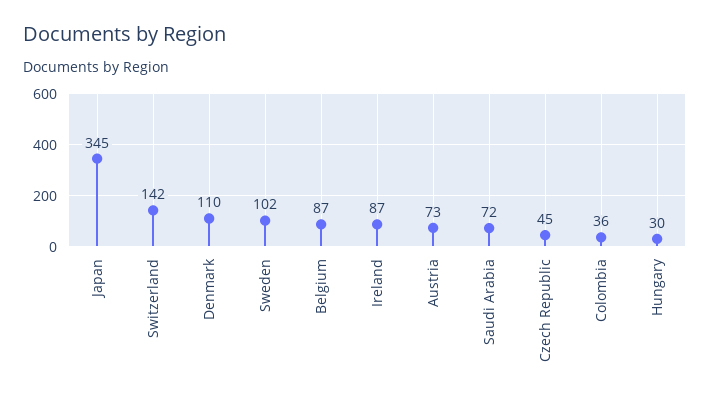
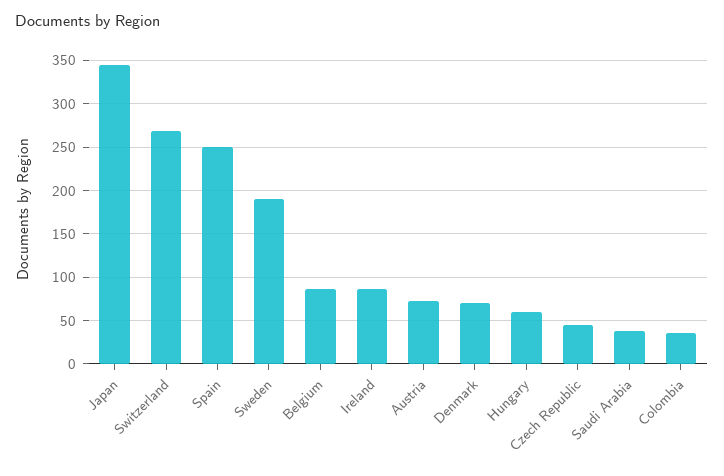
  {
    "Japan": 345,
-   "Switzerland": 142,
+   "Switzerland": 270,
-   "Denmark": 110,
+   "Denmark": 70,
-   "Sweden": 102,
+   "Sweden": 190,
    "Belgium": 87,
    "Ireland": 87,
    "Austria": 73,
-   "Saudi Arabia": 72,
+   "Saudi Arabia": 40,
    "Czech Republic": 45,
    "Colombia": 36,
-   "Hungary": 30
+   "Hungary": 60,
+   "Spain": 250
  }

